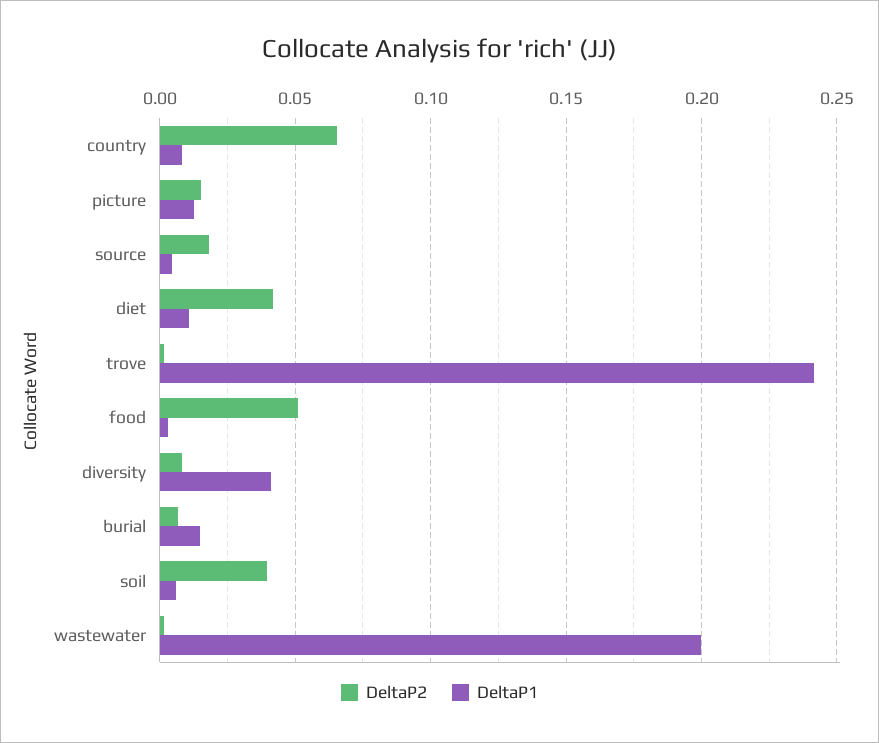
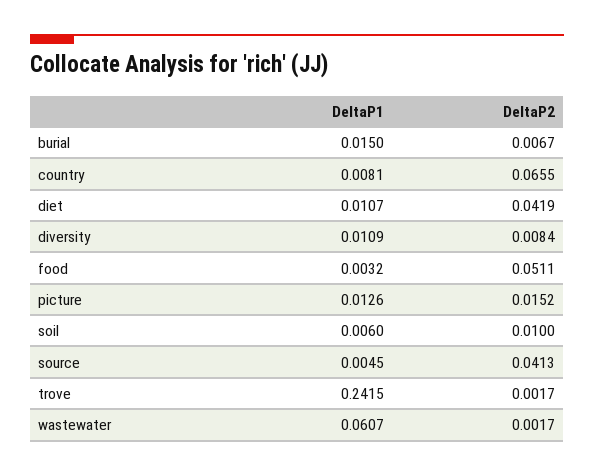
  {
    "DeltaP2": {
      "country": 0.0655,
      "picture": 0.0152,
-     "source": 0.02,
+     "source": 0.0413,
      "diet": 0.0419,
      "trove": 0.0017,
      "food": 0.0511,
      "diversity": 0.0084,
      "burial": 0.0067,
-     "soil": 0.04,
+     "soil": 0.01,
      "wastewater": 0.0017
    },
    "DeltaP1": {
      "country": 0.0081,
      "picture": 0.0126,
      "source": 0.0045,
      "diet": 0.0107,
      "trove": 0.2415,
      "food": 0.0032,
-     "diversity": 0.04,
+     "diversity": 0.0109,
      "burial": 0.015,
      "soil": 0.006,
-     "wastewater": 0.2
+     "wastewater": 0.0607
    }
  }

